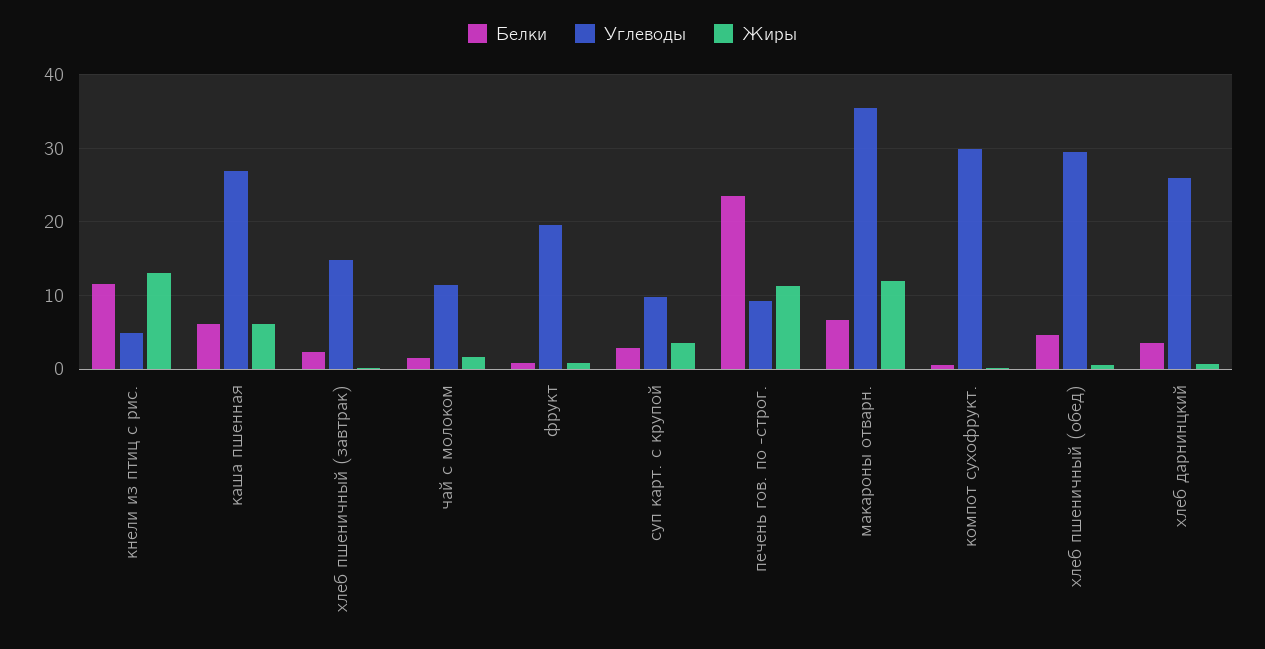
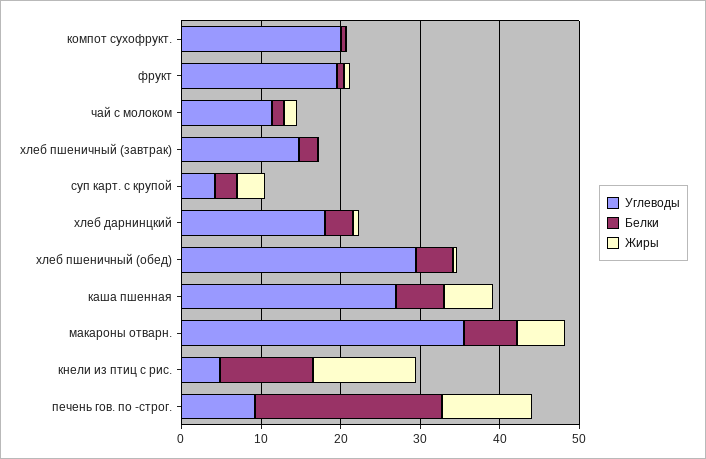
  {
    "Белки": {
      "кнели из птиц с рис.": 12,
      "каша пшенная": 6,
      "хлеб пшеничный (завтрак)": 2,
      "чай с молоком": 2,
      "фрукт": 1,
      "суп карт. с крупой": 3,
      "печень гов. по -строг.": 24,
      "макароны отварн.": 7,
      "компот сухофрукт.": 1,
      "хлеб пшеничный (обед)": 5,
      "хлеб дарнинцкий": 4
    },
    "Углеводы": {
      "кнели из птиц с рис.": 5,
      "каша пшенная": 27,
      "хлеб пшеничный (завтрак)": 15,
      "чай с молоком": 11,
      "фрукт": 20,
-     "суп карт. с крупой": 10,
+     "суп карт. с крупой": 4,
      "печень гов. по -строг.": 9,
      "макароны отварн.": 36,
-     "компот сухофрукт.": 30,
+     "компот сухофрукт.": 20,
      "хлеб пшеничный (обед)": 30,
-     "хлеб дарнинцкий": 26
+     "хлеб дарнинцкий": 18
    },
    "Жиры": {
      "кнели из птиц с рис.": 13,
      "каша пшенная": 6,
      "хлеб пшеничный (завтрак)": 0,
      "чай с молоком": 2,
      "фрукт": 1,
      "суп карт. с крупой": 4,
      "печень гов. по -строг.": 11,
-     "макароны отварн.": 12,
+     "макароны отварн.": 6,
      "компот сухофрукт.": 0,
      "хлеб пшеничный (обед)": 1,
      "хлеб дарнинцкий": 1
    }
  }

